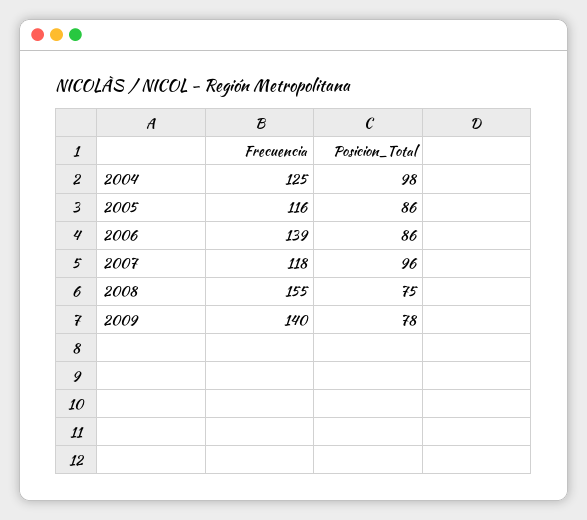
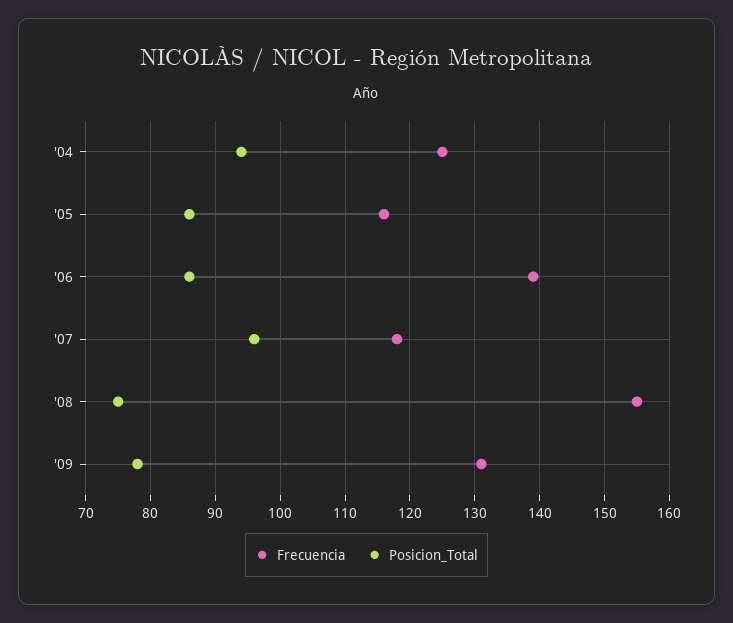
  {
    "Frecuencia": {
      "2004": 125,
      "2005": 116,
      "2006": 139,
      "2007": 118,
      "2008": 155,
-     "2009": 140
+     "2009": 131
    },
    "Posicion_Total": {
-     "2004": 98,
+     "2004": 94,
      "2005": 86,
      "2006": 86,
      "2007": 96,
      "2008": 75,
      "2009": 78
    }
  }

